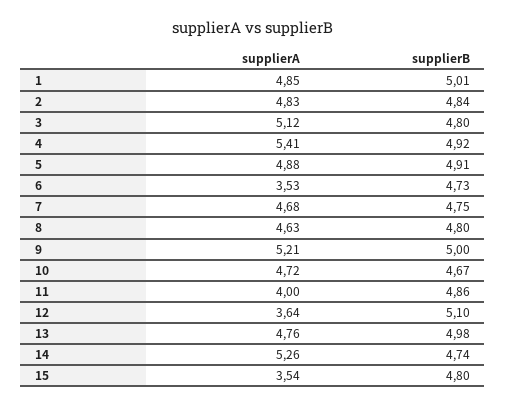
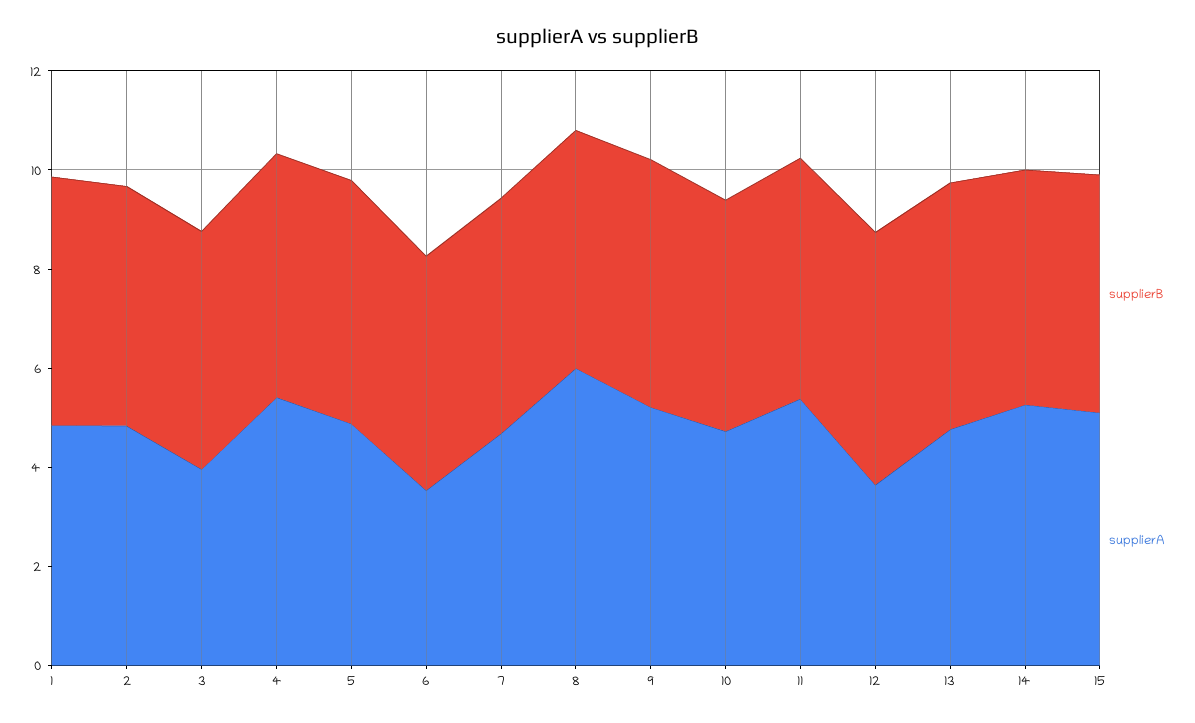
  {
    "supplierA": {
      "1": 4.85,
      "2": 4.83,
-     "3": 5.12,
+     "3": 4,
      "4": 5.41,
      "5": 4.88,
      "6": 3.53,
      "7": 4.68,
-     "8": 4.63,
+     "8": 6,
      "9": 5.21,
      "10": 4.72,
-     "11": 4,
+     "11": 5.5,
      "12": 3.64,
      "13": 4.76,
      "14": 5.26,
-     "15": 3.54
+     "15": 5
    },
    "supplierB": {
      "1": 5.01,
      "2": 4.84,
      "3": 4.8,
      "4": 4.92,
      "5": 4.91,
      "6": 4.73,
      "7": 4.75,
      "8": 4.8,
      "9": 5,
      "10": 4.67,
      "11": 4.86,
      "12": 5.1,
      "13": 4.98,
      "14": 4.74,
      "15": 4.8
    }
  }

